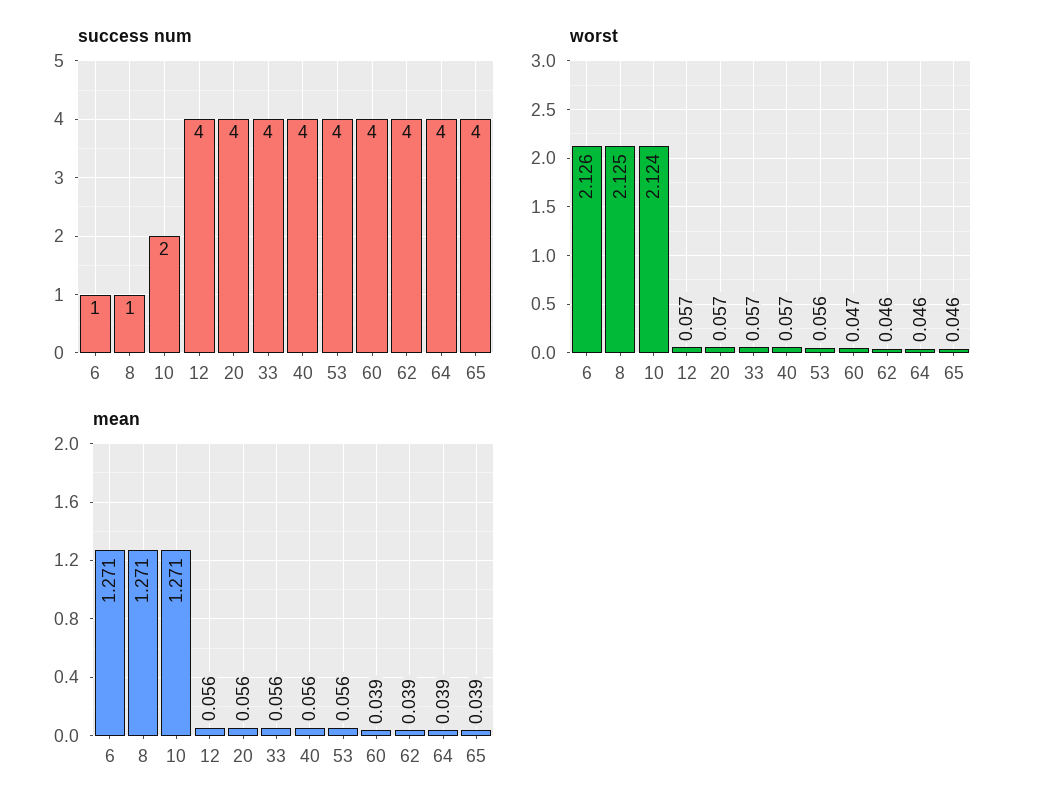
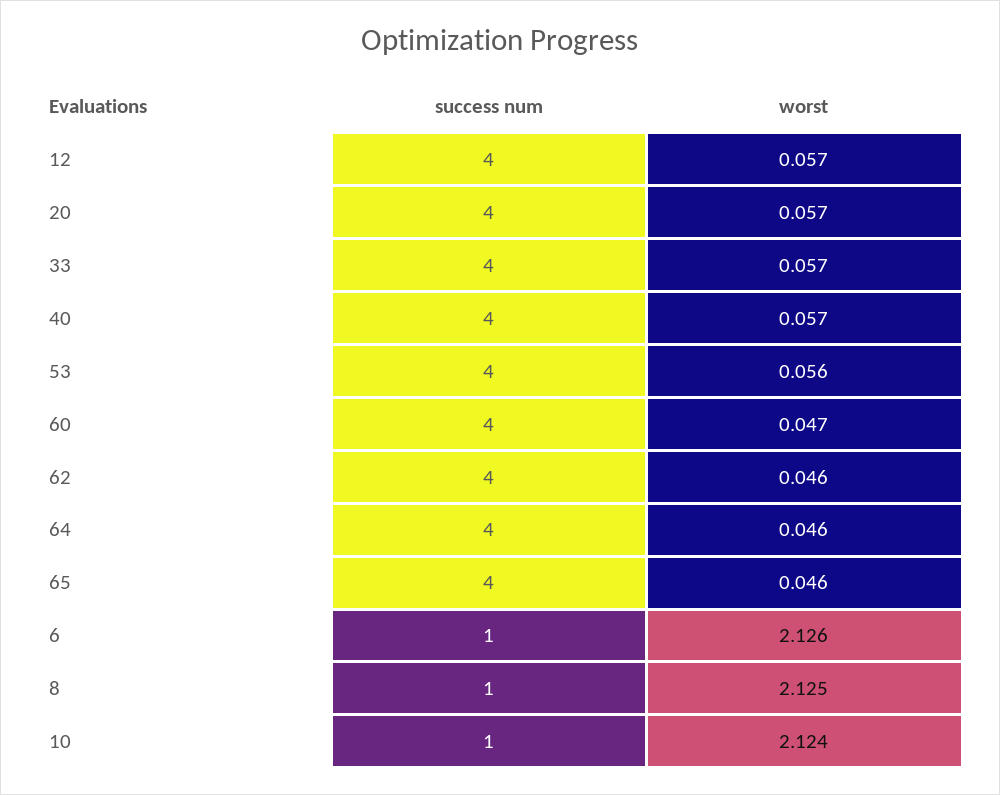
  {
    "success num": {
      "6": 1,
      "8": 1,
-     "10": 2,
+     "10": 1,
      "12": 4,
      "20": 4,
      "33": 4,
      "40": 4,
      "53": 4,
      "60": 4,
      "62": 4,
      "64": 4,
      "65": 4
    },
    "worst": {
      "6": 2.126,
      "8": 2.125,
      "10": 2.124,
      "12": 0.057,
      "20": 0.057,
      "33": 0.057,
      "40": 0.057,
      "53": 0.056,
      "60": 0.047,
      "62": 0.046,
      "64": 0.046,
      "65": 0.046
-   },
+   }
-   "mean": {
-     "6": 1.271,
-     "8": 1.271,
-     "10": 1.271,
-     "12": 0.056,
-     "20": 0.056,
-     "33": 0.056,
-     "40": 0.056,
-     "53": 0.056,
-     "60": 0.039,
-     "62": 0.039,
-     "64": 0.039,
-     "65": 0.039
-   }
  }

